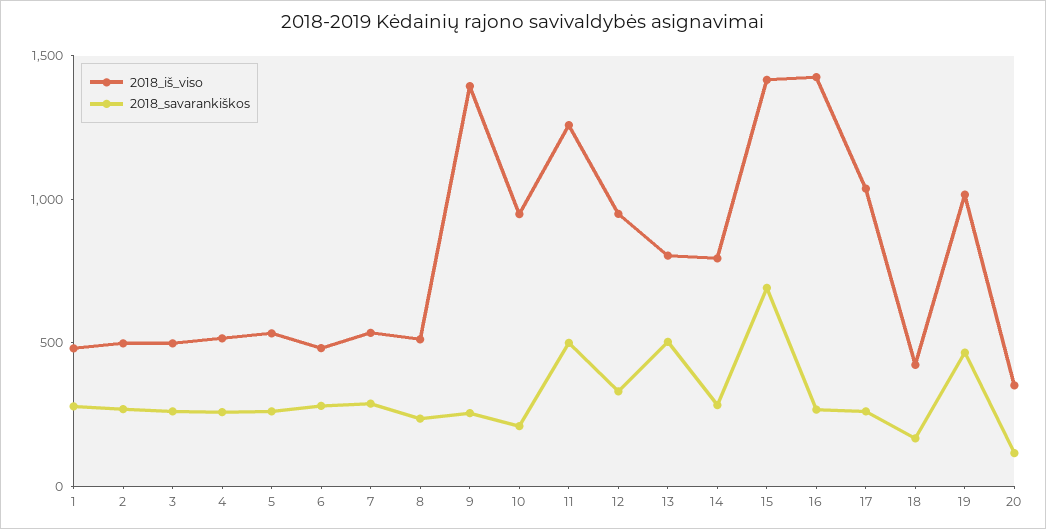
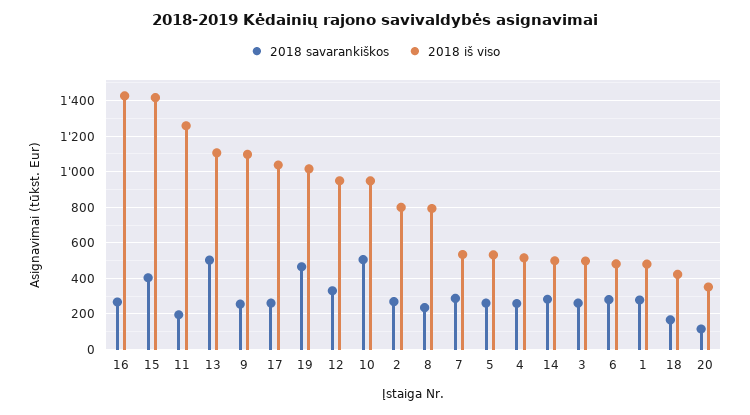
  {
    "2018_iš_viso": {
      "1": 500,
-     "2": 500,
+     "2": 800,
      "3": 500,
      "4": 500,
      "5": 550,
      "6": 500,
      "7": 550,
-     "8": 500,
+     "8": 800,
-     "9": 1400,
+     "9": 1100,
      "10": 950,
      "11": 1250,
      "12": 950,
-     "13": 800,
+     "13": 1100,
-     "14": 800,
+     "14": 500,
      "15": 1400,
      "16": 1450,
      "17": 1050,
      "18": 400,
      "19": 1000,
      "20": 350
    },
    "2018_savarankiškos": {
      "1": 300,
      "2": 250,
      "3": 250,
      "4": 250,
      "5": 250,
      "6": 300,
      "7": 300,
      "8": 250,
      "9": 250,
-     "10": 200,
+     "10": 500,
-     "11": 500,
+     "11": 200,
      "12": 350,
      "13": 500,
      "14": 300,
-     "15": 700,
+     "15": 400,
      "16": 250,
      "17": 250,
      "18": 150,
      "19": 450,
      "20": 100
    }
  }

